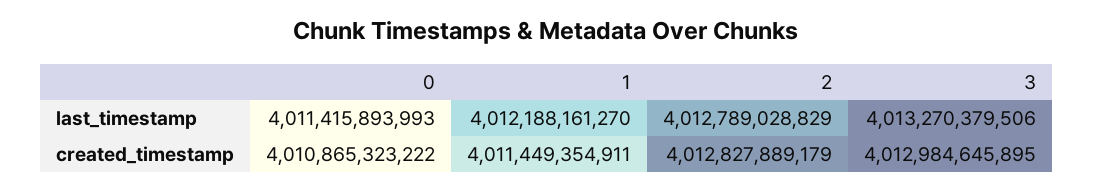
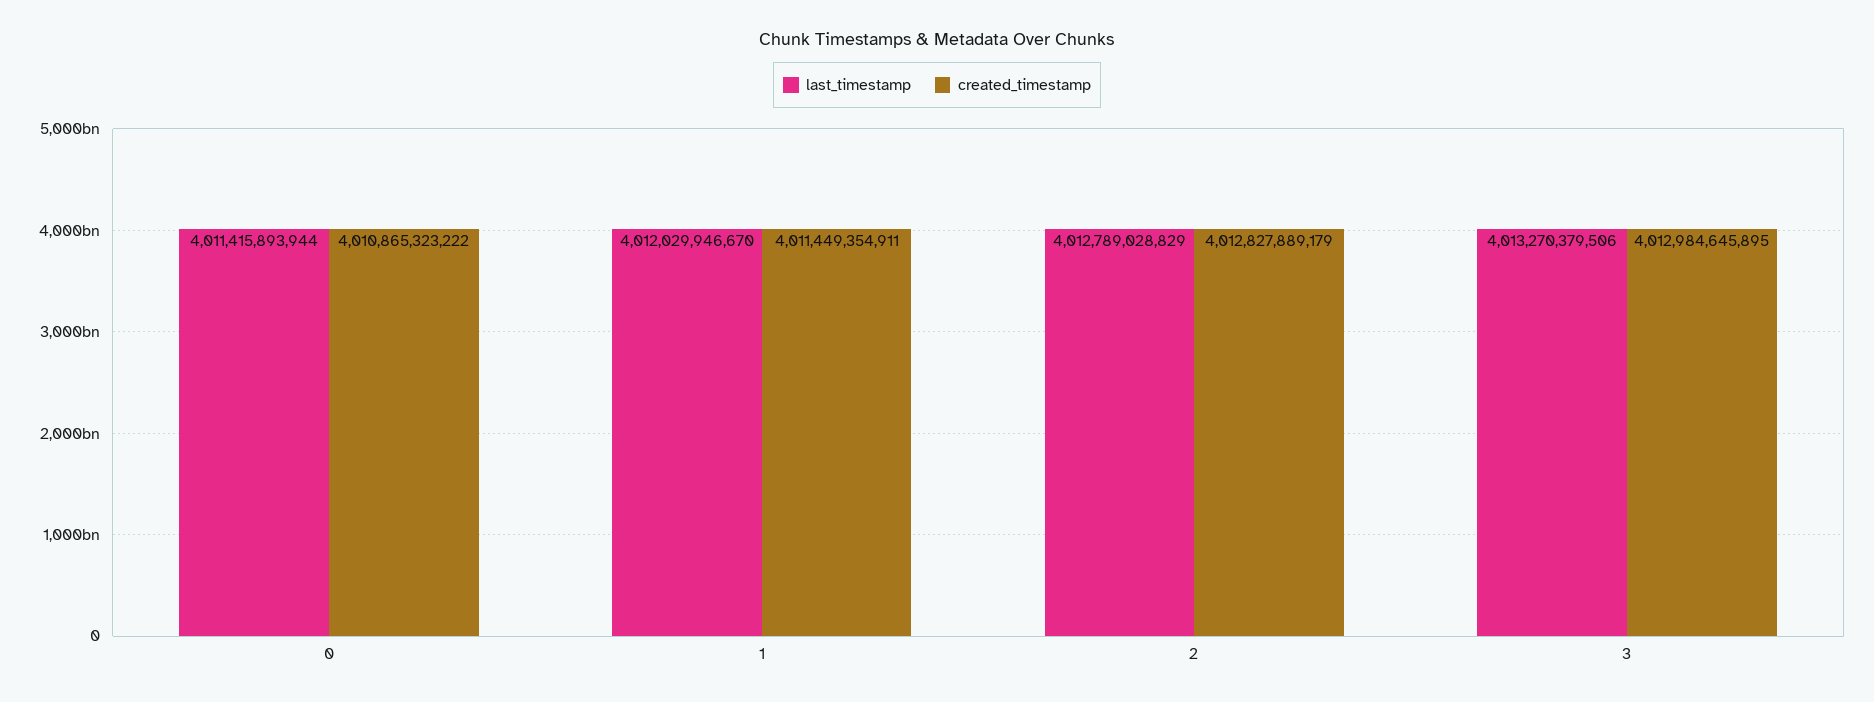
  {
    "last_timestamp": {
-     "0": 4011415893993,
+     "0": 4011415893944,
-     "1": 4012188161270,
+     "1": 4012029946670,
      "2": 4012789028829,
      "3": 4013270379506
    },
    "created_timestamp": {
      "0": 4010865323222,
      "1": 4011449354911,
      "2": 4012827889179,
      "3": 4012984645895
    }
  }

